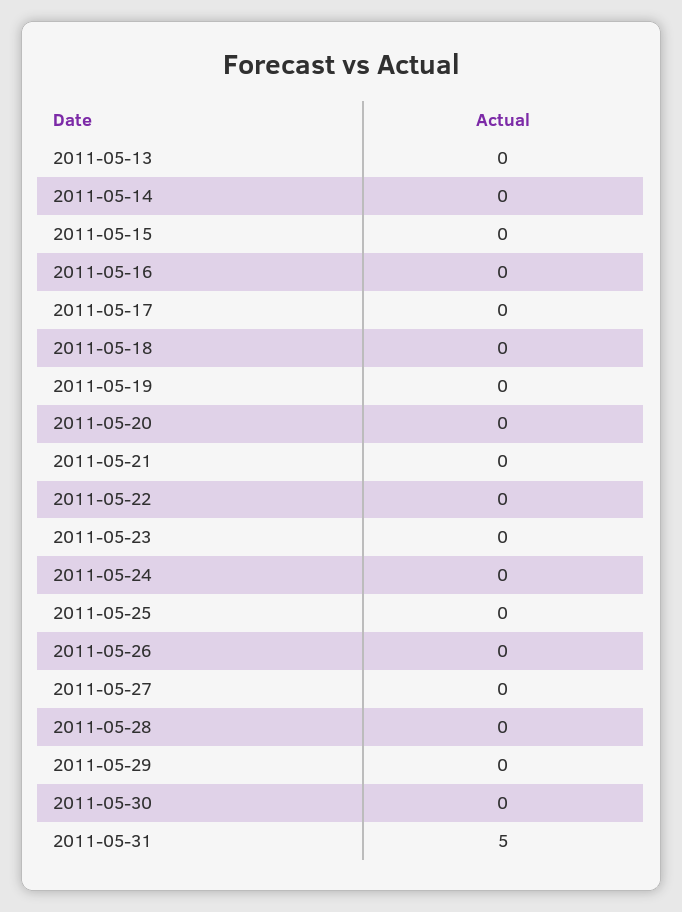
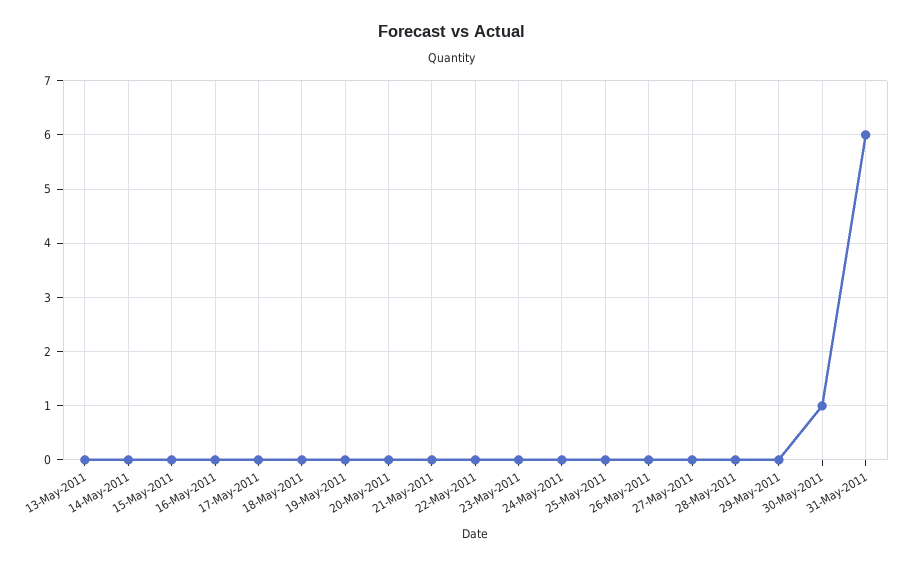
  {
    "2011-05-13": 0,
    "2011-05-14": 0,
    "2011-05-15": 0,
    "2011-05-16": 0,
    "2011-05-17": 0,
    "2011-05-18": 0,
    "2011-05-19": 0,
    "2011-05-20": 0,
    "2011-05-21": 0,
    "2011-05-22": 0,
    "2011-05-23": 0,
    "2011-05-24": 0,
    "2011-05-25": 0,
    "2011-05-26": 0,
    "2011-05-27": 0,
    "2011-05-28": 0,
    "2011-05-29": 0,
-   "2011-05-30": 0,
+   "2011-05-30": 1,
-   "2011-05-31": 5
+   "2011-05-31": 6
  }

